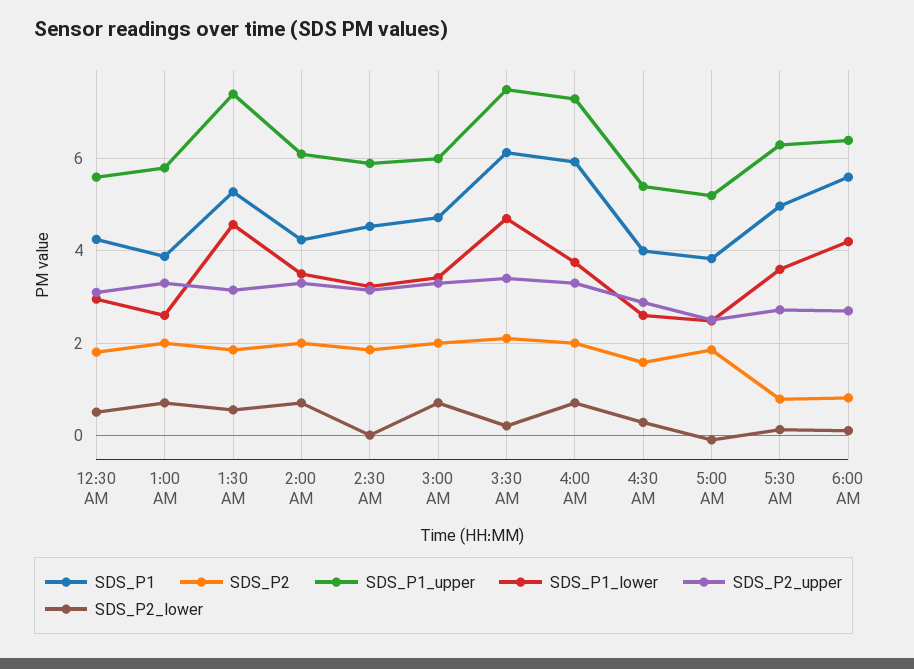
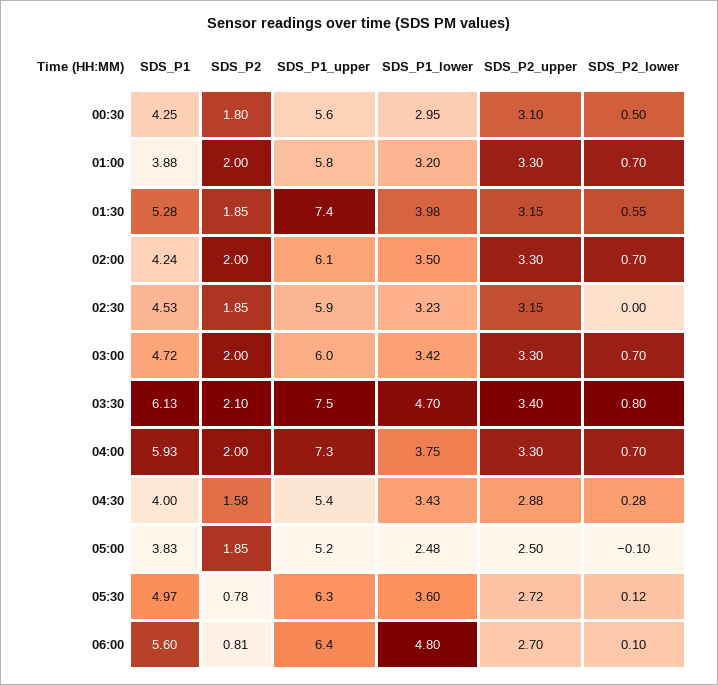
  {
    "SDS_P1": {
      "12:30 AM": 4.25,
      "1:00 AM": 3.88,
      "1:30 AM": 5.28,
      "2:00 AM": 4.24,
      "2:30 AM": 4.53,
      "3:00 AM": 4.72,
      "3:30 AM": 6.13,
      "4:00 AM": 5.93,
      "4:30 AM": 4,
      "5:00 AM": 3.83,
      "5:30 AM": 4.97,
      "6:00 AM": 5.6
    },
    "SDS_P2": {
      "12:30 AM": 1.8,
      "1:00 AM": 2,
      "1:30 AM": 1.85,
      "2:00 AM": 2,
      "2:30 AM": 1.85,
      "3:00 AM": 2,
      "3:30 AM": 2.1,
      "4:00 AM": 2,
      "4:30 AM": 1.58,
      "5:00 AM": 1.85,
      "5:30 AM": 0.78,
      "6:00 AM": 0.81
    },
    "SDS_P1_upper": {
      "12:30 AM": 5.6,
      "1:00 AM": 5.8,
      "1:30 AM": 7.4,
      "2:00 AM": 6.1,
      "2:30 AM": 5.9,
      "3:00 AM": 6,
      "3:30 AM": 7.5,
      "4:00 AM": 7.3,
      "4:30 AM": 5.4,
      "5:00 AM": 5.2,
      "5:30 AM": 6.3,
      "6:00 AM": 6.4
    },
    "SDS_P1_lower": {
      "12:30 AM": 2.95,
-     "1:00 AM": 2.6,
+     "1:00 AM": 3.2,
-     "1:30 AM": 4.6,
+     "1:30 AM": 3.98,
      "2:00 AM": 3.5,
      "2:30 AM": 3.23,
      "3:00 AM": 3.42,
      "3:30 AM": 4.7,
      "4:00 AM": 3.75,
-     "4:30 AM": 2.6,
+     "4:30 AM": 3.43,
      "5:00 AM": 2.48,
      "5:30 AM": 3.6,
-     "6:00 AM": 4.2
+     "6:00 AM": 4.8
    },
    "SDS_P2_upper": {
      "12:30 AM": 3.1,
      "1:00 AM": 3.3,
      "1:30 AM": 3.15,
      "2:00 AM": 3.3,
      "2:30 AM": 3.15,
      "3:00 AM": 3.3,
      "3:30 AM": 3.4,
      "4:00 AM": 3.3,
      "4:30 AM": 2.88,
      "5:00 AM": 2.5,
      "5:30 AM": 2.72,
      "6:00 AM": 2.7
    },
    "SDS_P2_lower": {
      "12:30 AM": 0.5,
      "1:00 AM": 0.7,
      "1:30 AM": 0.55,
      "2:00 AM": 0.7,
      "2:30 AM": 0,
      "3:00 AM": 0.7,
-     "3:30 AM": 0.2,
+     "3:30 AM": 0.8,
      "4:00 AM": 0.7,
      "4:30 AM": 0.28,
      "5:00 AM": -0.1,
      "5:30 AM": 0.12,
      "6:00 AM": 0.1
    }
  }

